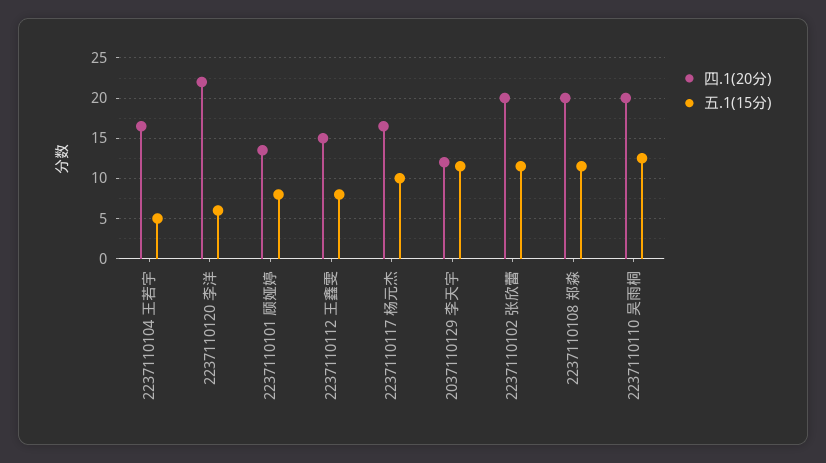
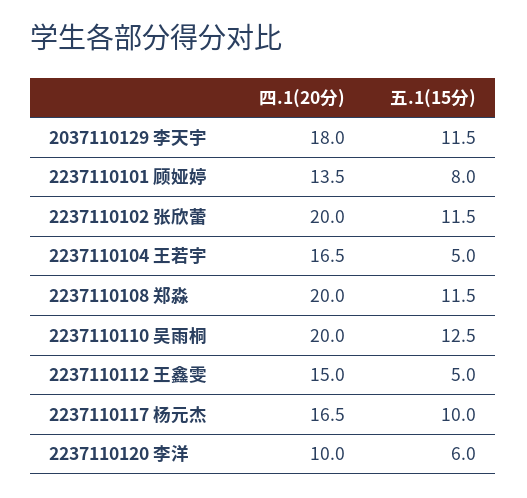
  {
    "四.1(20分)": {
      "2237110104 王若宇": 16.5,
-     "2237110120 李洋": 22,
+     "2237110120 李洋": 10,
      "2237110101 顾娅婷": 13.5,
      "2237110112 王鑫雯": 15,
      "2237110117 杨元杰": 16.5,
-     "2037110129 李天宇": 12,
+     "2037110129 李天宇": 18,
      "2237110102 张欣蕾": 20,
      "2237110108 郑淼": 20,
      "2237110110 吴雨桐": 20
    },
    "五.1(15分)": {
      "2237110104 王若宇": 5,
      "2237110120 李洋": 6,
      "2237110101 顾娅婷": 8,
-     "2237110112 王鑫雯": 8,
+     "2237110112 王鑫雯": 5,
      "2237110117 杨元杰": 10,
      "2037110129 李天宇": 11.5,
      "2237110102 张欣蕾": 11.5,
      "2237110108 郑淼": 11.5,
      "2237110110 吴雨桐": 12.5
    }
  }

